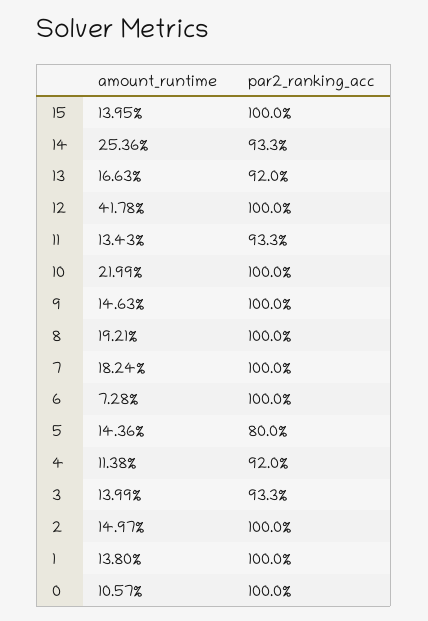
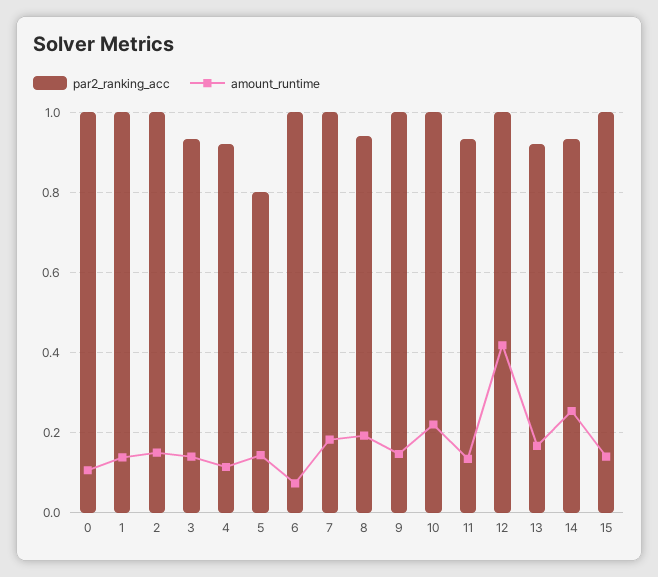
  {
    "amount_runtime": {
      "15": 0.1395,
      "14": 0.2536,
      "13": 0.1663,
      "12": 0.4178,
      "11": 0.1343,
      "10": 0.2199,
      "9": 0.1463,
      "8": 0.1921,
      "7": 0.1824,
      "6": 0.0728,
      "5": 0.1436,
      "4": 0.1138,
      "3": 0.1399,
      "2": 0.1497,
      "1": 0.138,
      "0": 0.1057
    },
    "par2_ranking_acc": {
      "15": 1,
      "14": 0.933,
      "13": 0.92,
      "12": 1,
      "11": 0.933,
      "10": 1,
      "9": 1,
-     "8": 1,
+     "8": 0.94,
      "7": 1,
      "6": 1,
      "5": 0.8,
      "4": 0.92,
      "3": 0.933,
      "2": 1,
      "1": 1,
      "0": 1
    }
  }

